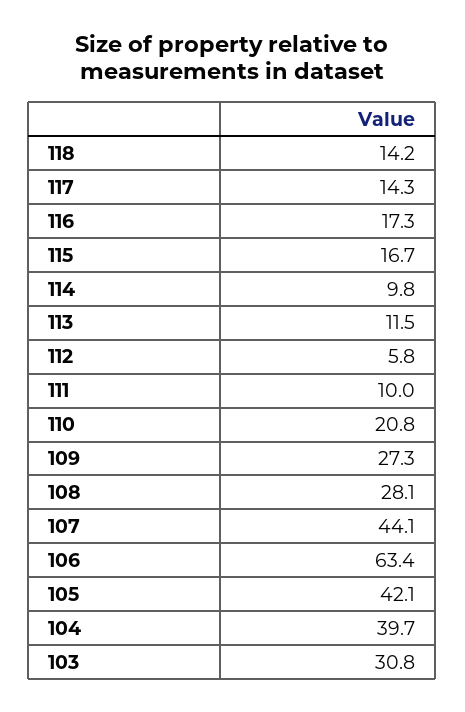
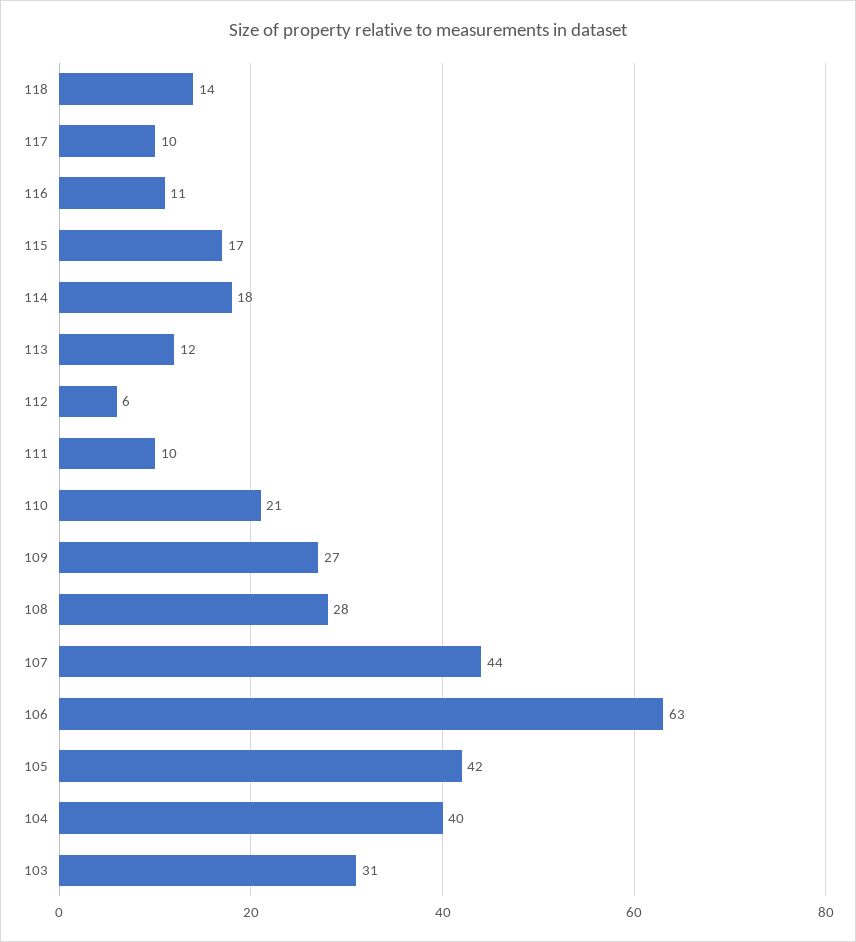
  {
    "118": 14.2,
-   "117": 14.3,
+   "117": 10,
-   "116": 17.3,
+   "116": 11,
    "115": 16.7,
-   "114": 9.8,
+   "114": 18,
    "113": 11.5,
    "112": 5.8,
    "111": 10,
    "110": 20.8,
    "109": 27.3,
    "108": 28.1,
    "107": 44.1,
    "106": 63.4,
    "105": 42.1,
    "104": 39.7,
    "103": 30.8
  }

